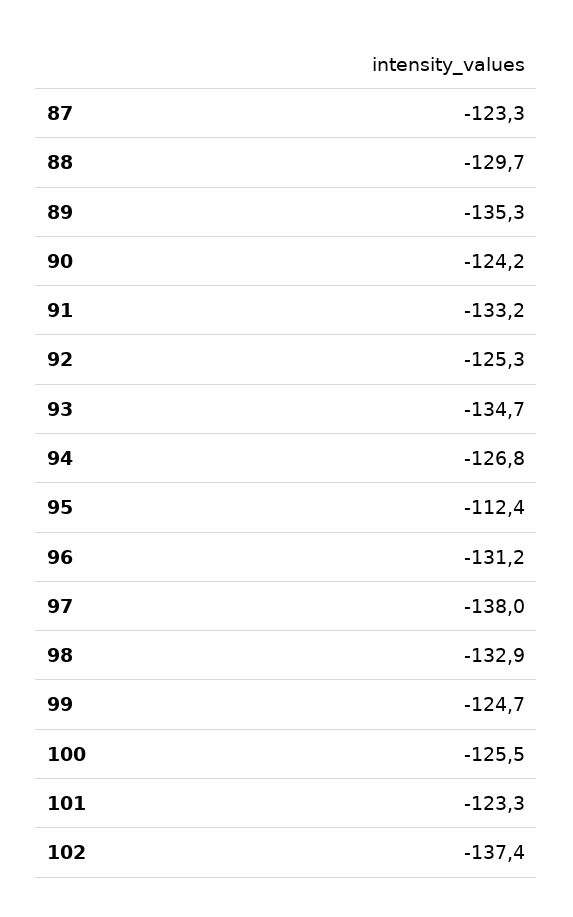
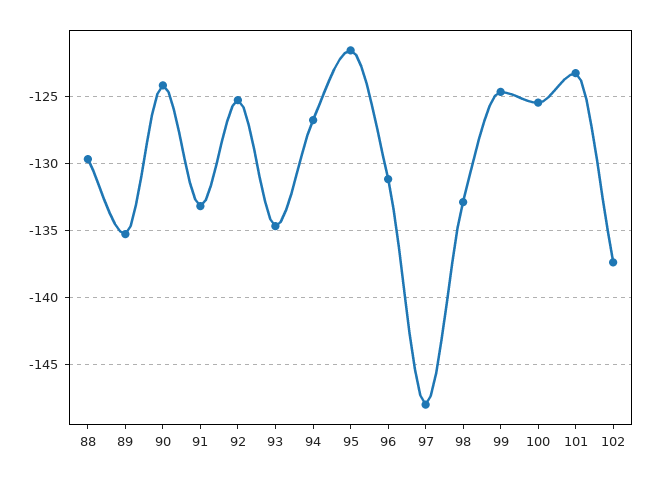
  {
-   "87": -123.3,
    "88": -129.7,
    "89": -135.3,
    "90": -124.2,
    "91": -133.2,
    "92": -125.3,
    "93": -134.7,
    "94": -126.8,
-   "95": -112.4,
+   "95": -121.5,
    "96": -131.2,
-   "97": -138,
+   "97": -148,
    "98": -132.9,
    "99": -124.7,
    "100": -125.5,
    "101": -123.3,
    "102": -137.4
  }

